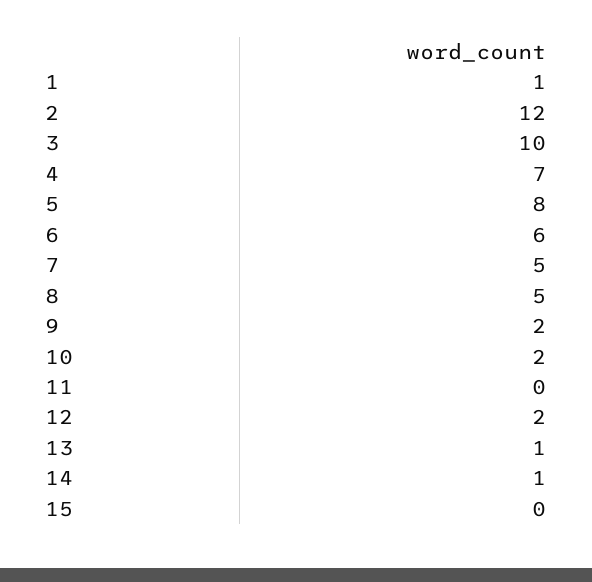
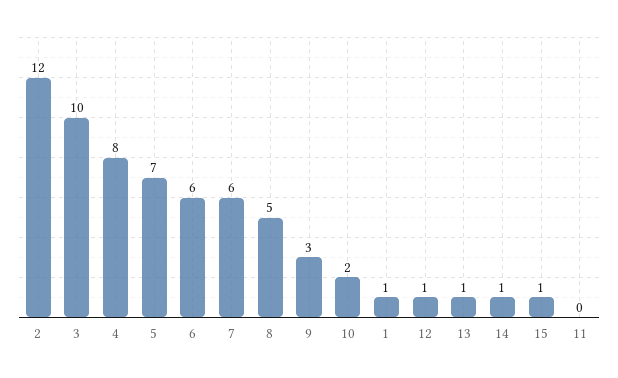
  {
    "1": 1,
    "2": 12,
    "3": 10,
-   "4": 7,
+   "4": 8,
-   "5": 8,
+   "5": 7,
    "6": 6,
-   "7": 5,
+   "7": 6,
    "8": 5,
-   "9": 2,
+   "9": 3,
    "10": 2,
    "11": 0,
-   "12": 2,
+   "12": 1,
    "13": 1,
    "14": 1,
-   "15": 0
+   "15": 1
  }

